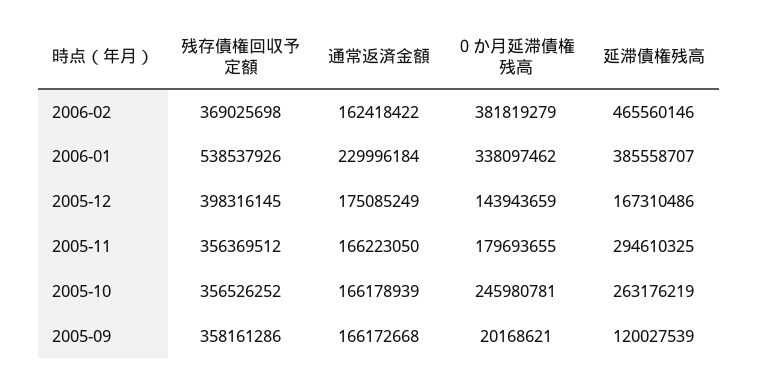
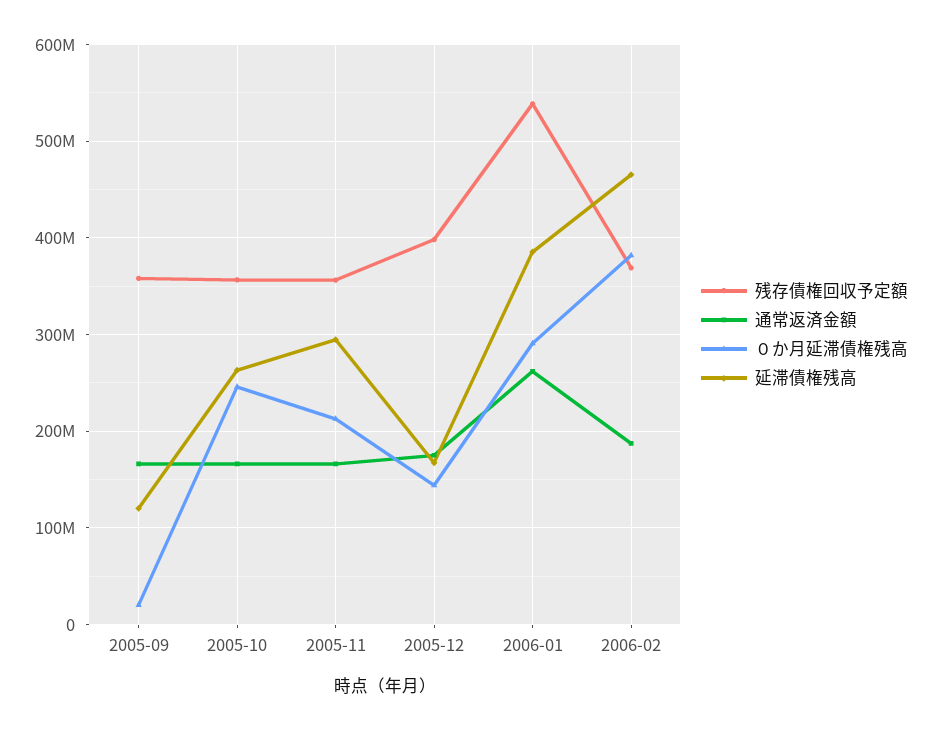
  {
    "残存債権回収予定額": {
      "2006-02": 369025698,
      "2006-01": 538537926,
      "2005-12": 398316145,
      "2005-11": 356369512,
      "2005-10": 356526252,
      "2005-09": 358161286
    },
    "通常返済金額": {
-     "2006-02": 162418422,
+     "2006-02": 190000000,
-     "2006-01": 229996184,
+     "2006-01": 260000000,
      "2005-12": 175085249,
      "2005-11": 166223050,
      "2005-10": 166178939,
      "2005-09": 166172668
    },
    "０か月延滞債権残高": {
      "2006-02": 381819279,
-     "2006-01": 338097462,
+     "2006-01": 290000000,
      "2005-12": 143943659,
-     "2005-11": 179693655,
+     "2005-11": 210000000,
      "2005-10": 245980781,
      "2005-09": 20168621
    },
    "延滞債権残高": {
      "2006-02": 465560146,
      "2006-01": 385558707,
      "2005-12": 167310486,
      "2005-11": 294610325,
      "2005-10": 263176219,
      "2005-09": 120027539
    }
  }

